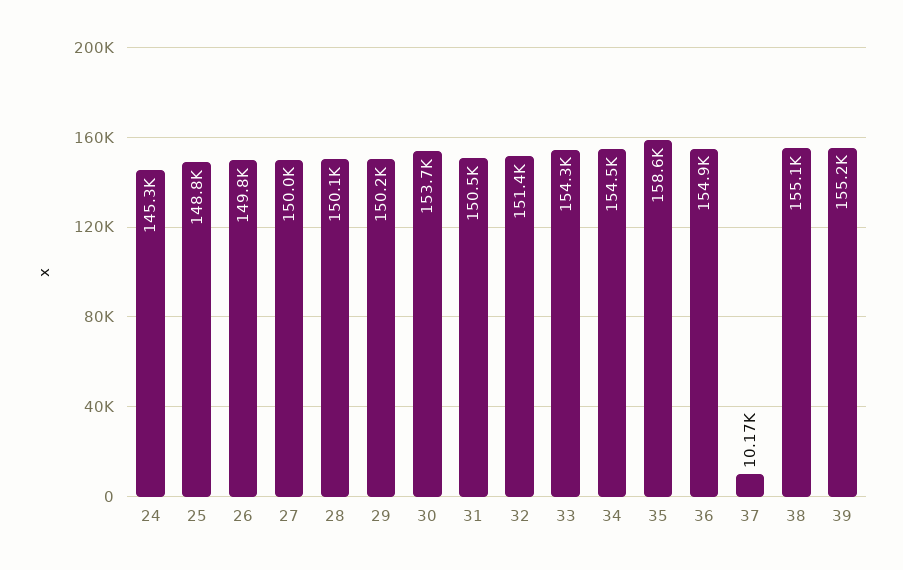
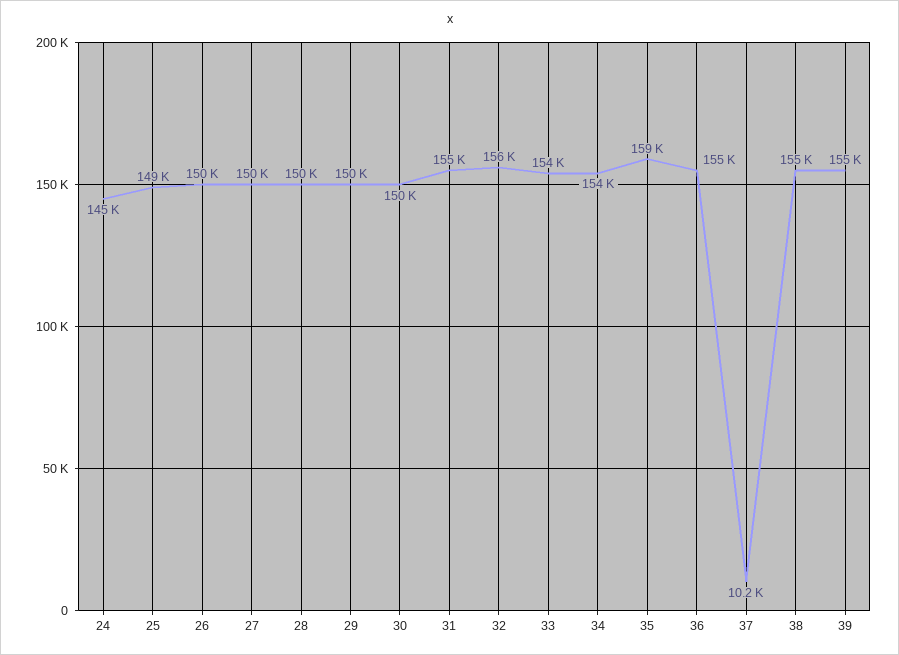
  {
    "24": 145300,
    "25": 148800,
    "26": 149800,
    "27": 150000,
    "28": 150100,
    "29": 150200,
-   "30": 153700,
+   "30": 150000,
-   "31": 150500,
+   "31": 155000,
-   "32": 151400,
+   "32": 156000,
    "33": 154300,
    "34": 154500,
    "35": 158600,
    "36": 154900,
    "37": 10170,
    "38": 155100,
    "39": 155200
  }

